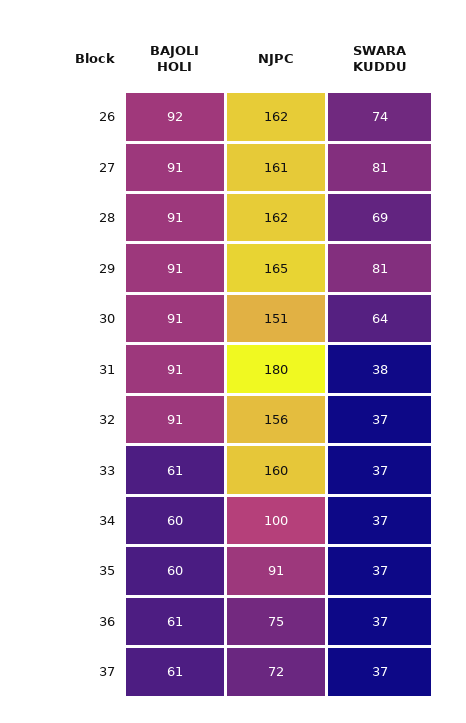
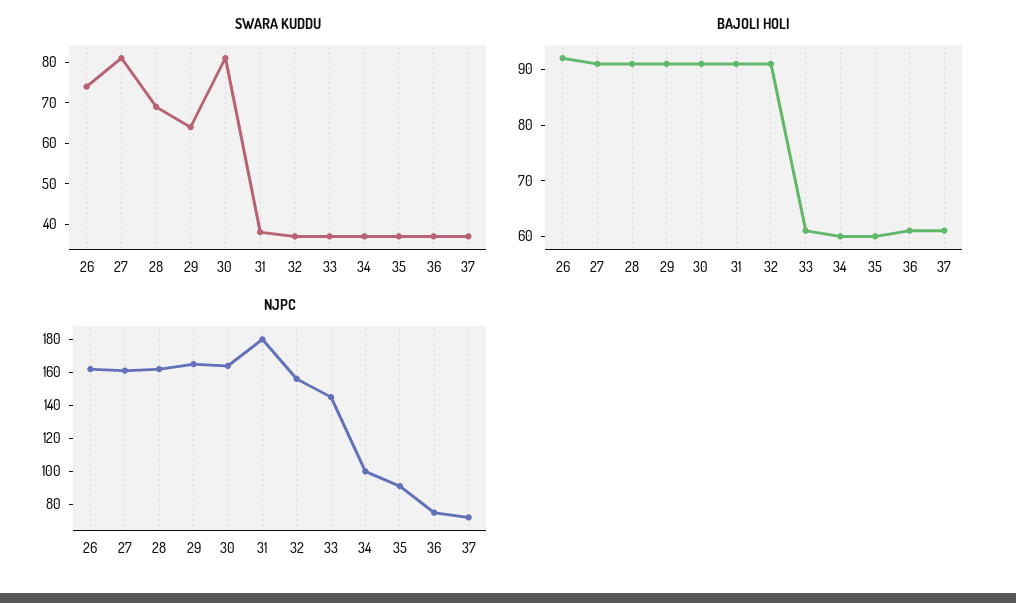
  {
    "BAJOLI HOLI": {
      "26": 92,
      "27": 91,
      "28": 91,
      "29": 91,
      "30": 91,
      "31": 91,
      "32": 91,
      "33": 61,
      "34": 60,
      "35": 60,
      "36": 61,
      "37": 61
    },
    "NJPC": {
      "26": 162,
      "27": 161,
      "28": 162,
      "29": 165,
-     "30": 151,
+     "30": 165,
      "31": 180,
      "32": 156,
-     "33": 160,
+     "33": 145,
      "34": 100,
      "35": 91,
      "36": 75,
      "37": 72
    },
    "SWARA KUDDU": {
      "26": 74,
      "27": 81,
      "28": 69,
-     "29": 81,
+     "29": 65,
-     "30": 64,
+     "30": 80,
      "31": 38,
      "32": 37,
      "33": 37,
      "34": 37,
      "35": 37,
      "36": 37,
      "37": 37
    }
  }

